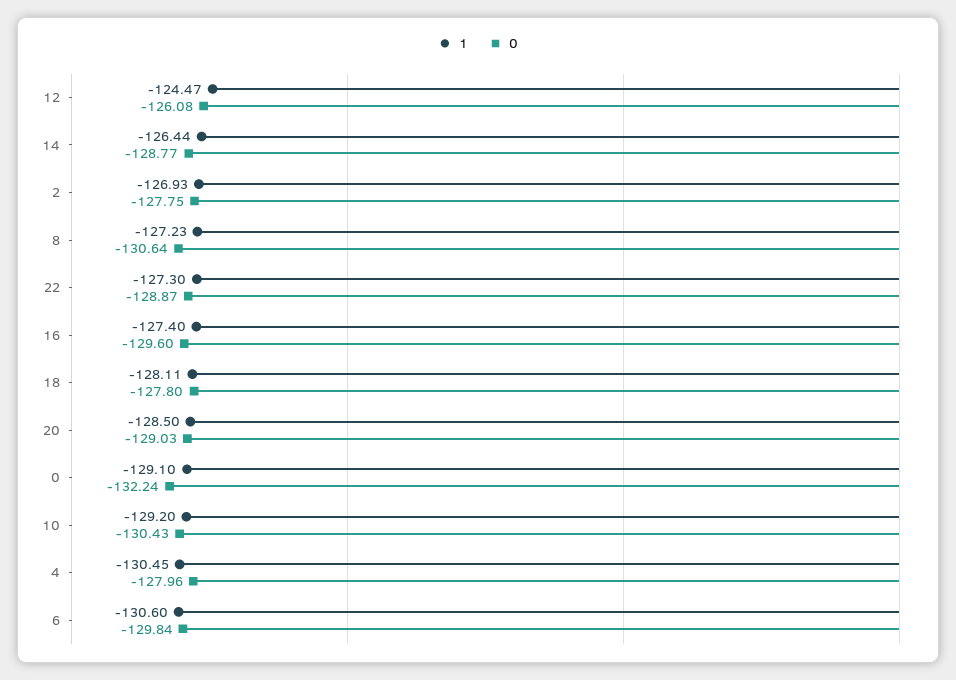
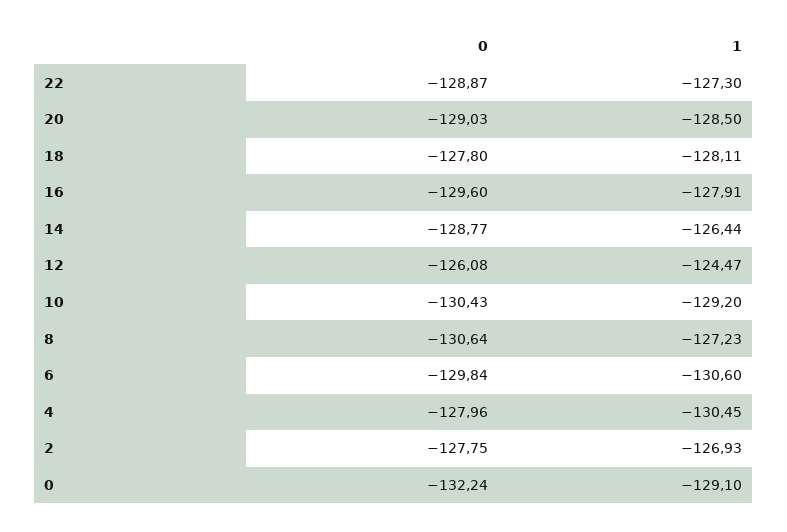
  {
    "1": {
      "12": -124.47,
      "14": -126.44,
      "2": -126.93,
      "8": -127.23,
      "22": -127.3,
-     "16": -127.4,
+     "16": -127.91,
      "18": -128.11,
      "20": -128.5,
      "0": -129.1,
      "10": -129.2,
      "4": -130.45,
      "6": -130.6
    },
    "0": {
      "12": -126.08,
      "14": -128.77,
      "2": -127.75,
      "8": -130.64,
      "22": -128.87,
      "16": -129.6,
      "18": -127.8,
      "20": -129.03,
      "0": -132.24,
      "10": -130.43,
      "4": -127.96,
      "6": -129.84
    }
  }

